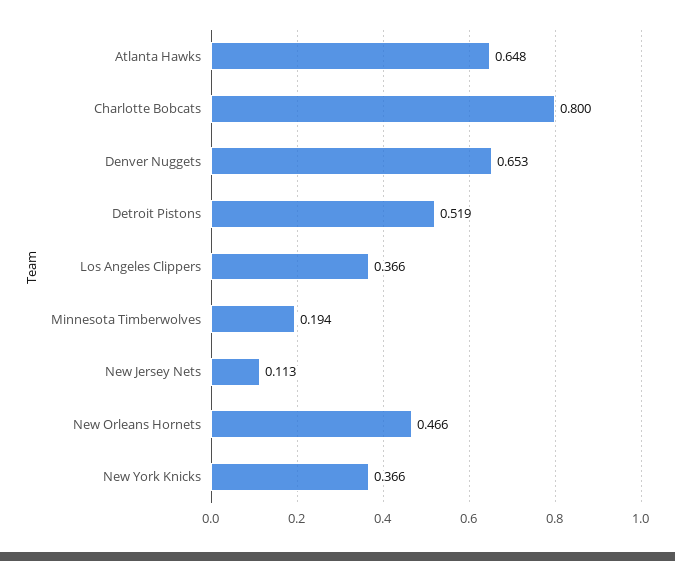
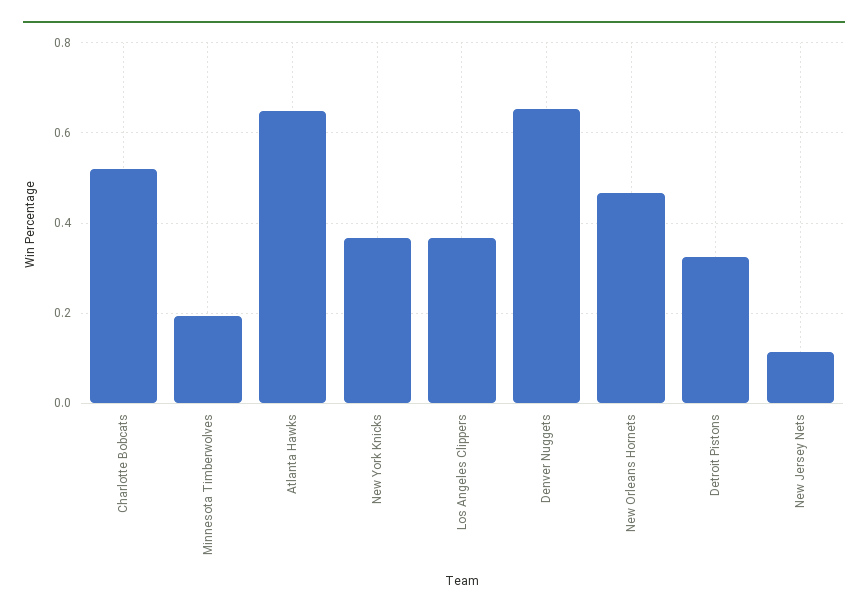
  {
    "Atlanta Hawks": 0.648,
-   "Charlotte Bobcats": 0.8,
+   "Charlotte Bobcats": 0.52,
    "Denver Nuggets": 0.653,
-   "Detroit Pistons": 0.519,
+   "Detroit Pistons": 0.32,
    "Los Angeles Clippers": 0.366,
    "Minnesota Timberwolves": 0.194,
    "New Jersey Nets": 0.113,
    "New Orleans Hornets": 0.466,
    "New York Knicks": 0.366
  }

